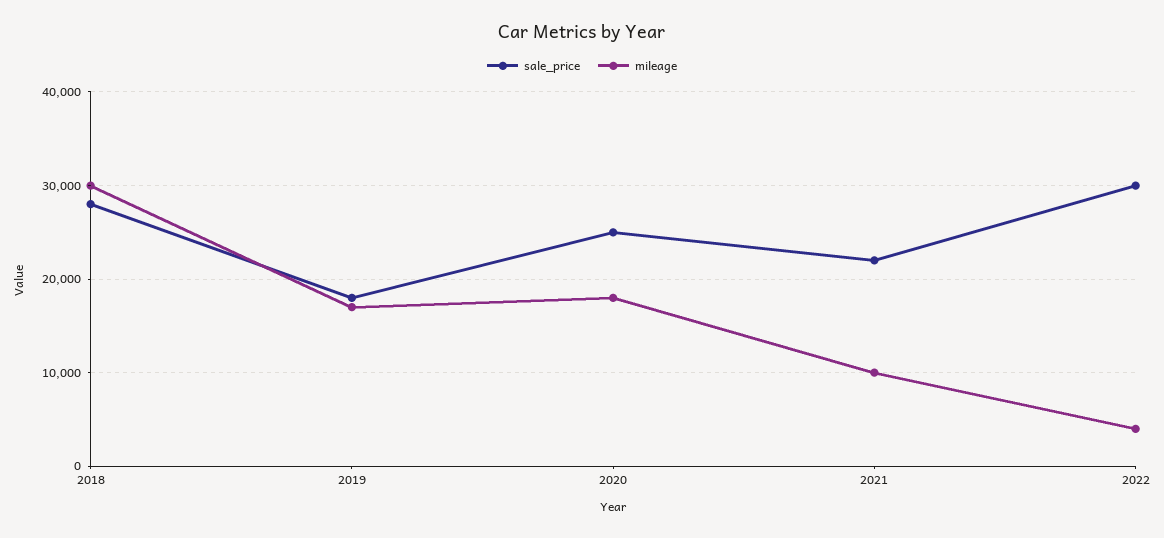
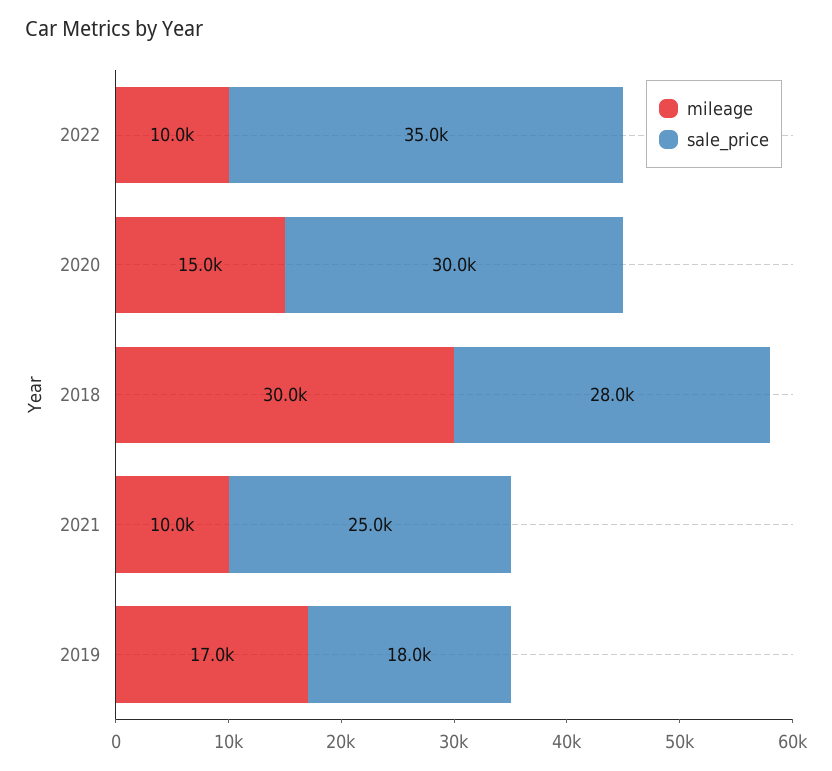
  {
    "sale_price": {
      "2018": 28000,
      "2019": 18000,
-     "2020": 25000,
+     "2020": 30000,
-     "2021": 22000,
+     "2021": 25000,
-     "2022": 30000
+     "2022": 35000
    },
    "mileage": {
      "2018": 30000,
      "2019": 17000,
-     "2020": 18000,
+     "2020": 15000,
      "2021": 10000,
-     "2022": 4000
+     "2022": 10000
    }
  }

